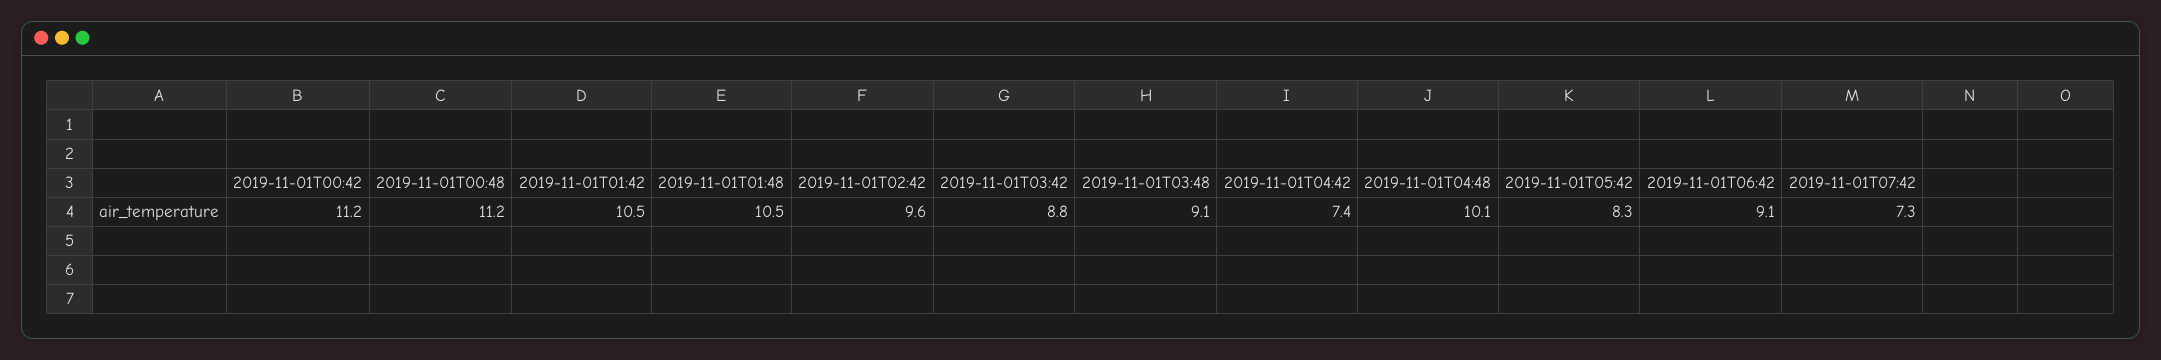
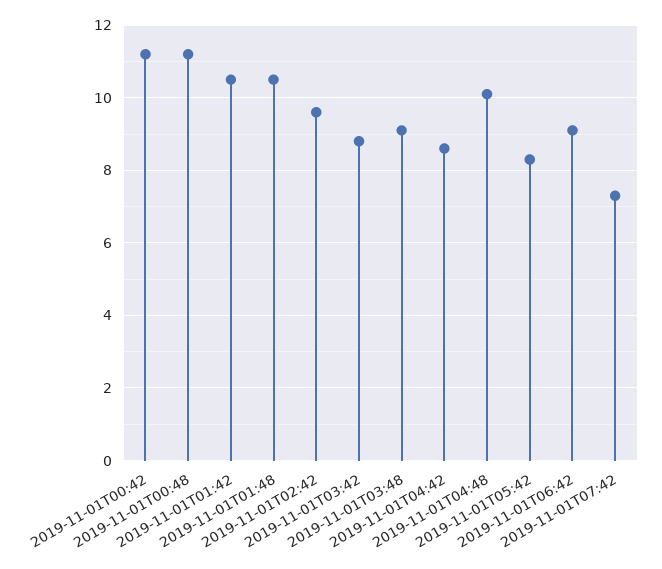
  {
    "2019-11-01T00:42": 11.2,
    "2019-11-01T00:48": 11.2,
    "2019-11-01T01:42": 10.5,
    "2019-11-01T01:48": 10.5,
    "2019-11-01T02:42": 9.6,
    "2019-11-01T03:42": 8.8,
    "2019-11-01T03:48": 9.1,
-   "2019-11-01T04:42": 7.4,
+   "2019-11-01T04:42": 8.5,
    "2019-11-01T04:48": 10.1,
    "2019-11-01T05:42": 8.3,
    "2019-11-01T06:42": 9.1,
    "2019-11-01T07:42": 7.3
  }

